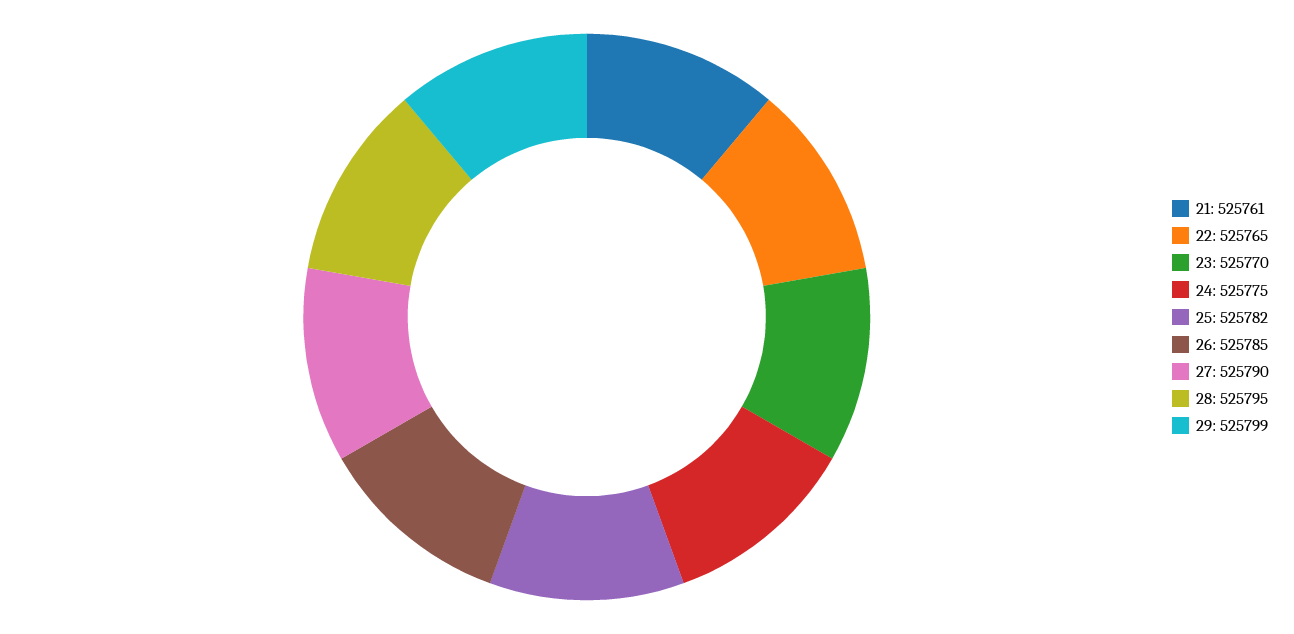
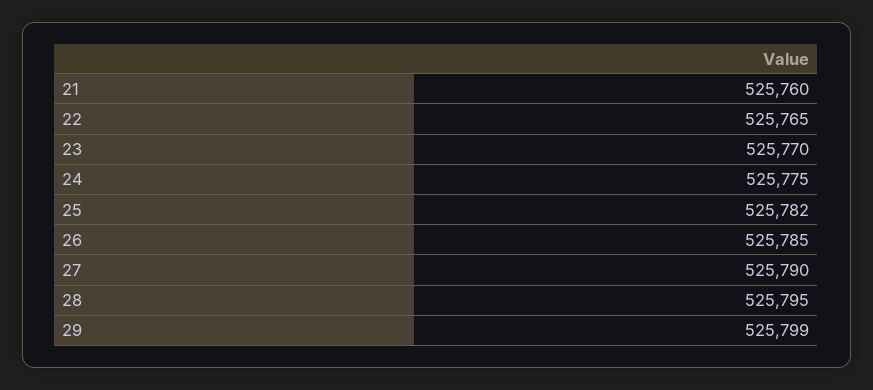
  {
-   "21": 525761,
+   "21": 525760,
    "22": 525765,
    "23": 525770,
    "24": 525775,
    "25": 525782,
    "26": 525785,
    "27": 525790,
    "28": 525795,
    "29": 525799
  }

